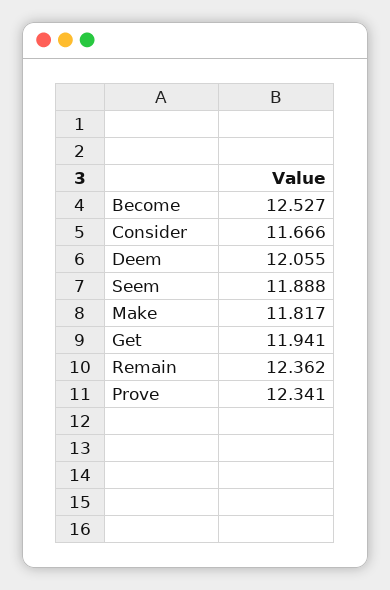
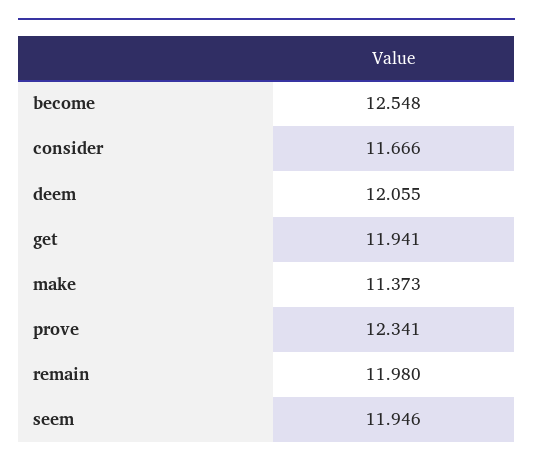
  {
-   "Become": 12.527,
+   "Become": 12.548,
    "Consider": 11.666,
    "Deem": 12.055,
-   "Seem": 11.888,
+   "Seem": 11.946,
-   "Make": 11.817,
+   "Make": 11.373,
    "Get": 11.941,
-   "Remain": 12.362,
+   "Remain": 11.98,
    "Prove": 12.341
  }

